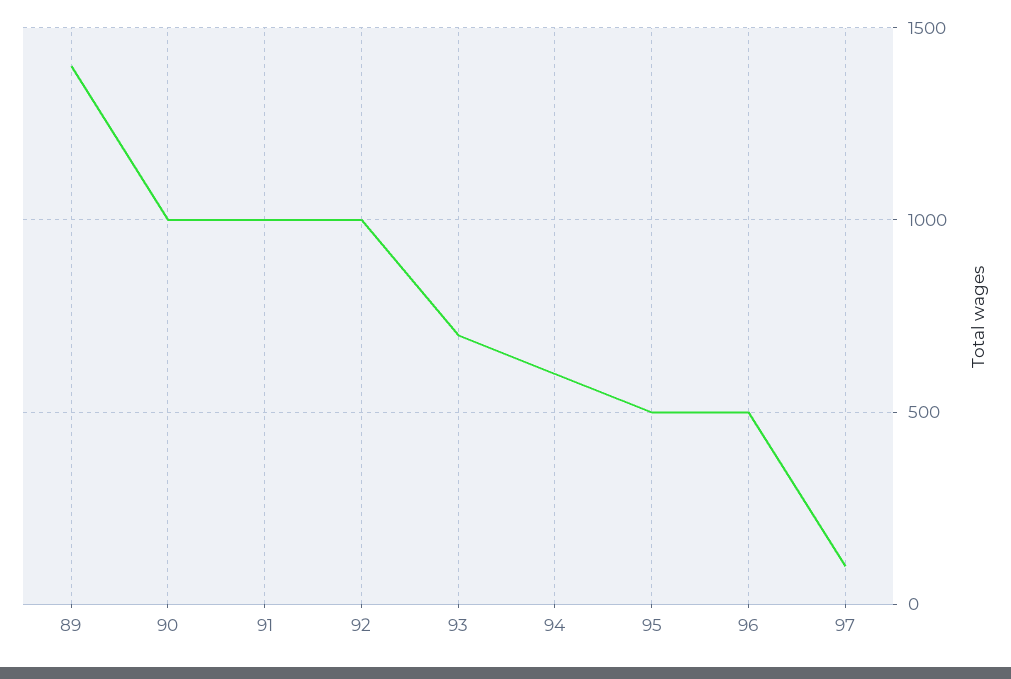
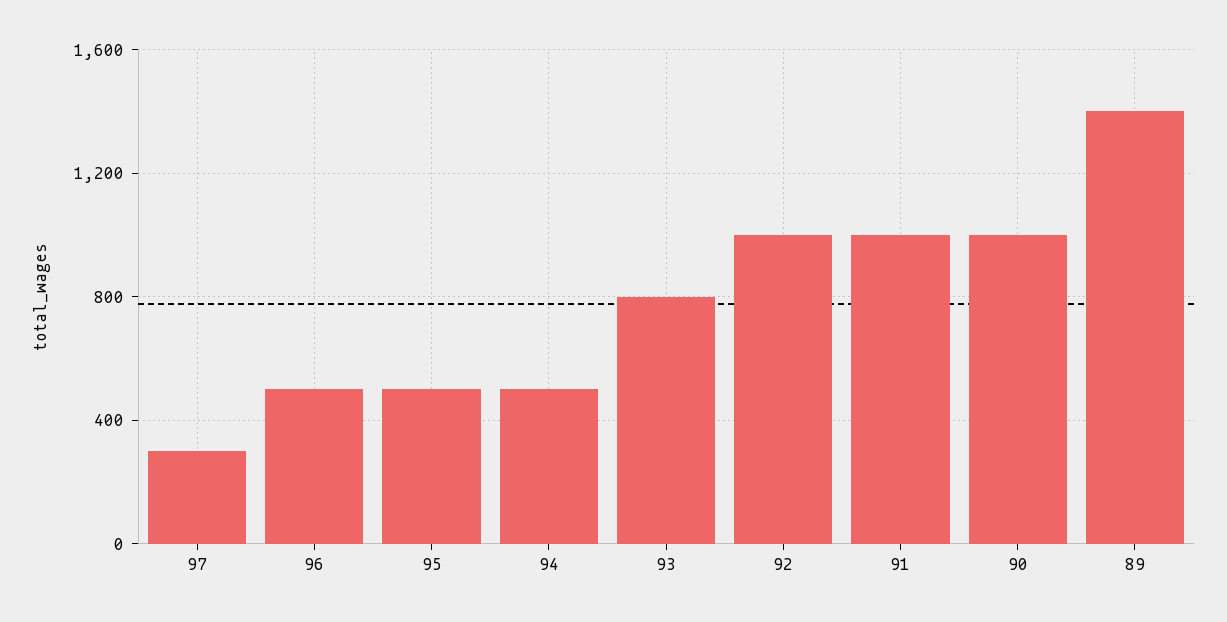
  {
    "89": 1400,
    "90": 1000,
    "91": 1000,
    "92": 1000,
-   "93": 700,
+   "93": 800,
-   "94": 600,
+   "94": 500,
    "95": 500,
    "96": 500,
-   "97": 100
+   "97": 300
  }

